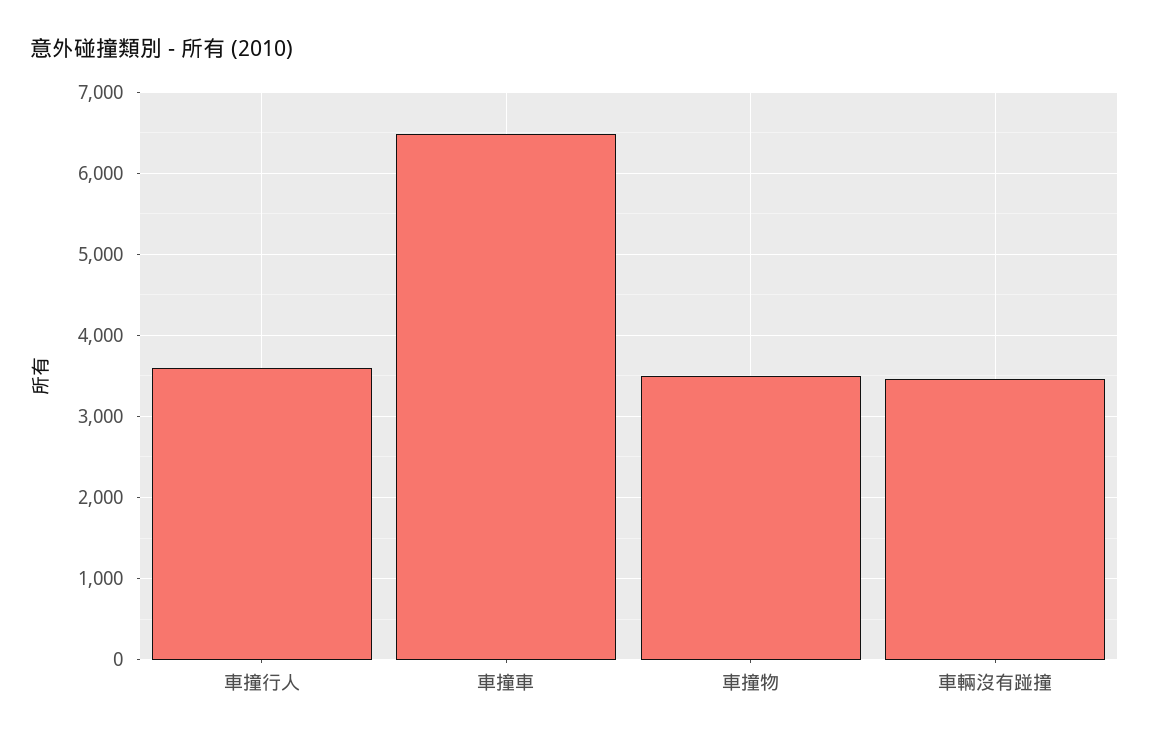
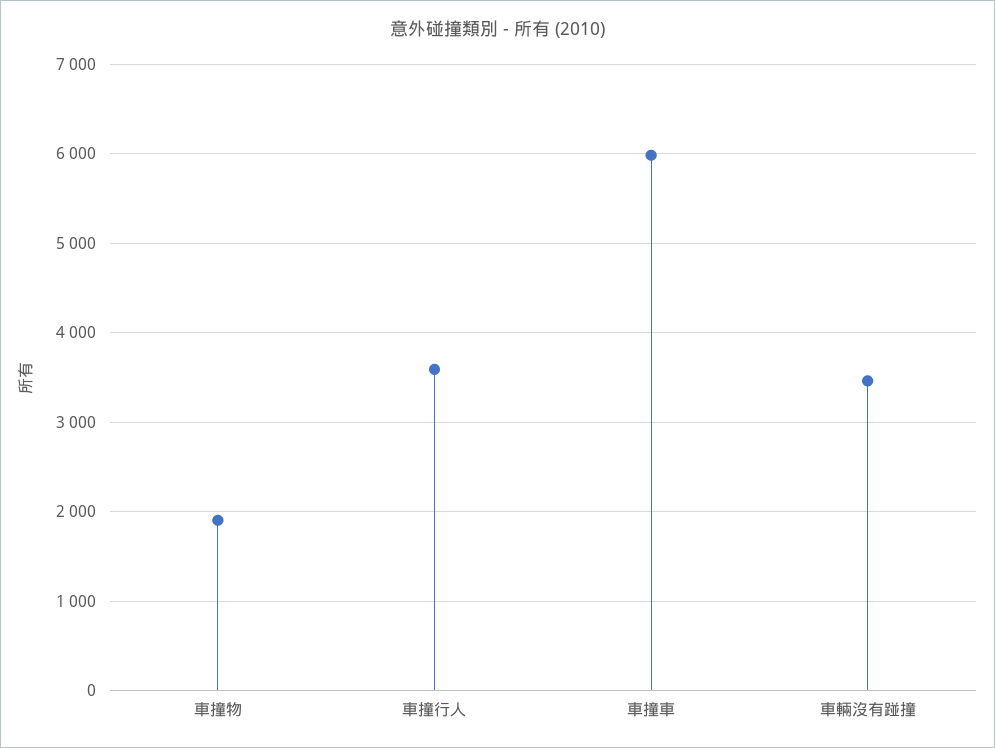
  {
    "車撞行人": 3600,
-   "車撞車": 6500,
+   "車撞車": 6000,
-   "車撞物": 3500,
+   "車撞物": 1900,
    "車輛沒有踫撞": 3500
  }

